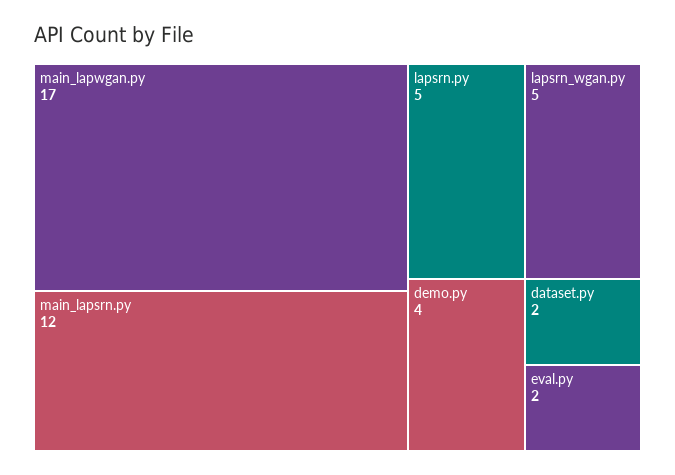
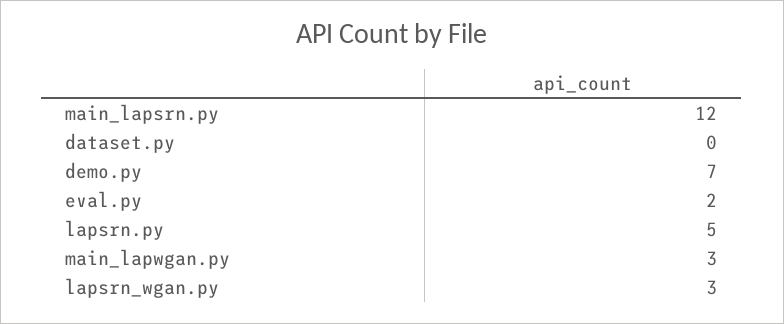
  {
-   "main_lapwgan.py": 17,
+   "main_lapwgan.py": 3,
    "main_lapsrn.py": 12,
    "lapsrn.py": 5,
-   "lapsrn_wgan.py": 5,
+   "lapsrn_wgan.py": 3,
-   "demo.py": 4,
+   "demo.py": 7,
-   "dataset.py": 2,
+   "dataset.py": 0,
    "eval.py": 2
  }

